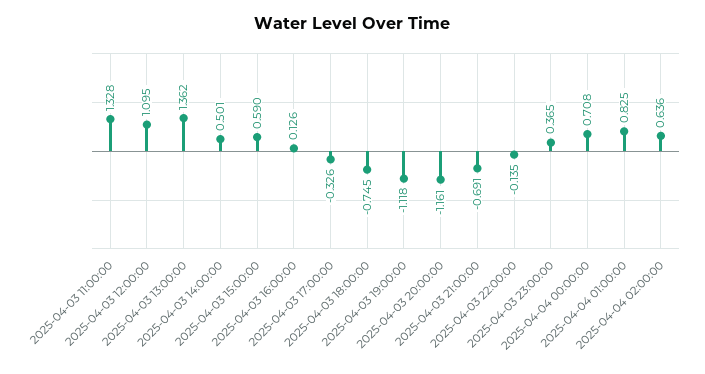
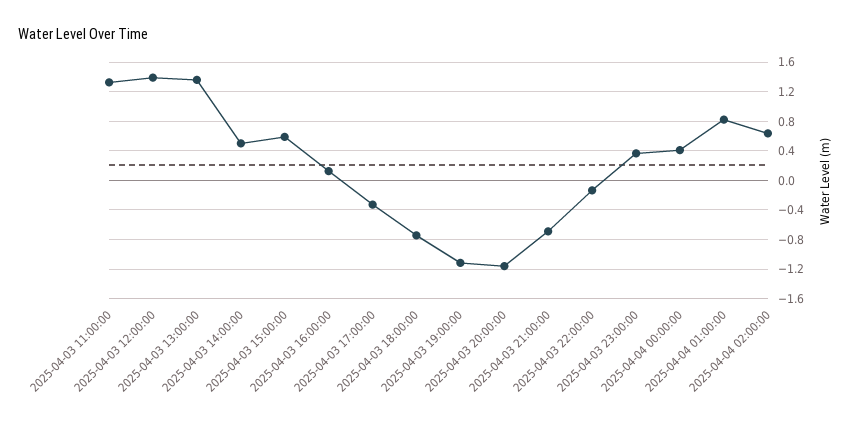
  {
    "2025-04-03 11:00:00": 1.328,
-   "2025-04-03 12:00:00": 1.095,
+   "2025-04-03 12:00:00": 1.4,
    "2025-04-03 13:00:00": 1.362,
    "2025-04-03 14:00:00": 0.501,
    "2025-04-03 15:00:00": 0.59,
    "2025-04-03 16:00:00": 0.126,
    "2025-04-03 17:00:00": -0.326,
    "2025-04-03 18:00:00": -0.745,
    "2025-04-03 19:00:00": -1.118,
    "2025-04-03 20:00:00": -1.161,
    "2025-04-03 21:00:00": -0.691,
    "2025-04-03 22:00:00": -0.135,
    "2025-04-03 23:00:00": 0.365,
-   "2025-04-04 00:00:00": 0.708,
+   "2025-04-04 00:00:00": 0.4,
    "2025-04-04 01:00:00": 0.825,
    "2025-04-04 02:00:00": 0.636
  }

